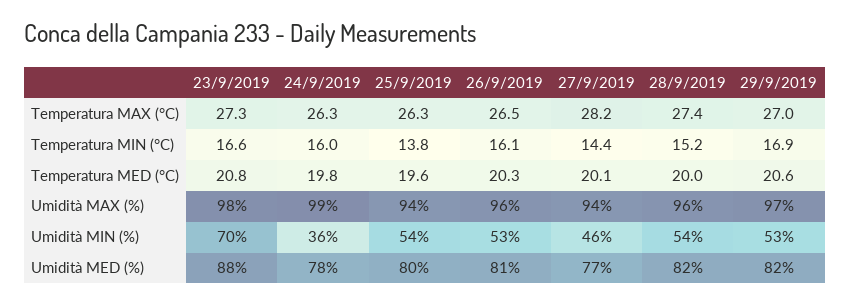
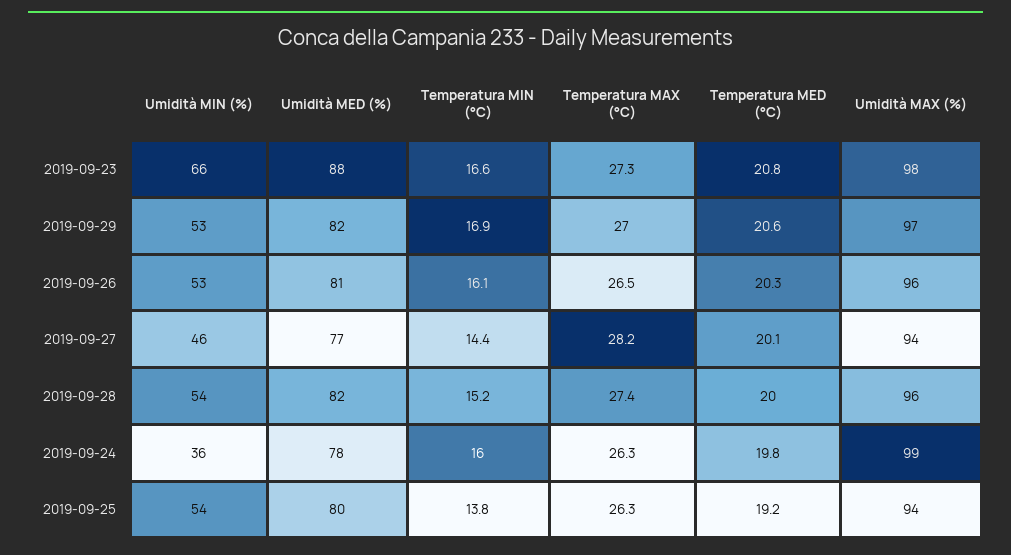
  {
    "23/9/2019": {
      "Temperatura MAX (°C)": 27.3,
      "Temperatura MIN (°C)": 16.6,
      "Temperatura MED (°C)": 20.8,
      "Umidità MAX (%)": 98,
-     "Umidità MIN (%)": 70,
+     "Umidità MIN (%)": 66,
      "Umidità MED (%)": 88
    },
    "24/9/2019": {
      "Temperatura MAX (°C)": 26.3,
      "Temperatura MIN (°C)": 16,
      "Temperatura MED (°C)": 19.8,
      "Umidità MAX (%)": 99,
      "Umidità MIN (%)": 36,
      "Umidità MED (%)": 78
    },
    "25/9/2019": {
      "Temperatura MAX (°C)": 26.3,
      "Temperatura MIN (°C)": 13.8,
-     "Temperatura MED (°C)": 19.6,
+     "Temperatura MED (°C)": 19.2,
      "Umidità MAX (%)": 94,
      "Umidità MIN (%)": 54,
      "Umidità MED (%)": 80
    },
    "26/9/2019": {
      "Temperatura MAX (°C)": 26.5,
      "Temperatura MIN (°C)": 16.1,
      "Temperatura MED (°C)": 20.3,
      "Umidità MAX (%)": 96,
      "Umidità MIN (%)": 53,
      "Umidità MED (%)": 81
    },
    "27/9/2019": {
      "Temperatura MAX (°C)": 28.2,
      "Temperatura MIN (°C)": 14.4,
      "Temperatura MED (°C)": 20.1,
      "Umidità MAX (%)": 94,
      "Umidità MIN (%)": 46,
      "Umidità MED (%)": 77
    },
    "28/9/2019": {
      "Temperatura MAX (°C)": 27.4,
      "Temperatura MIN (°C)": 15.2,
      "Temperatura MED (°C)": 20,
      "Umidità MAX (%)": 96,
      "Umidità MIN (%)": 54,
      "Umidità MED (%)": 82
    },
    "29/9/2019": {
      "Temperatura MAX (°C)": 27,
      "Temperatura MIN (°C)": 16.9,
      "Temperatura MED (°C)": 20.6,
      "Umidità MAX (%)": 97,
      "Umidità MIN (%)": 53,
      "Umidità MED (%)": 82
    }
  }

